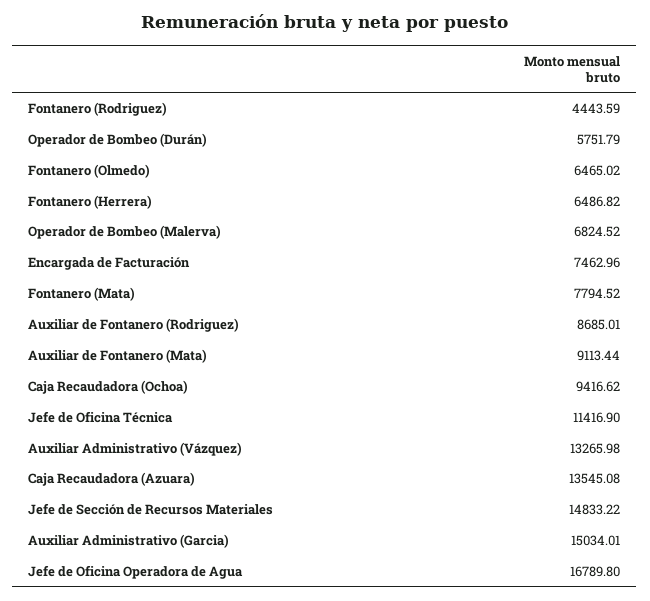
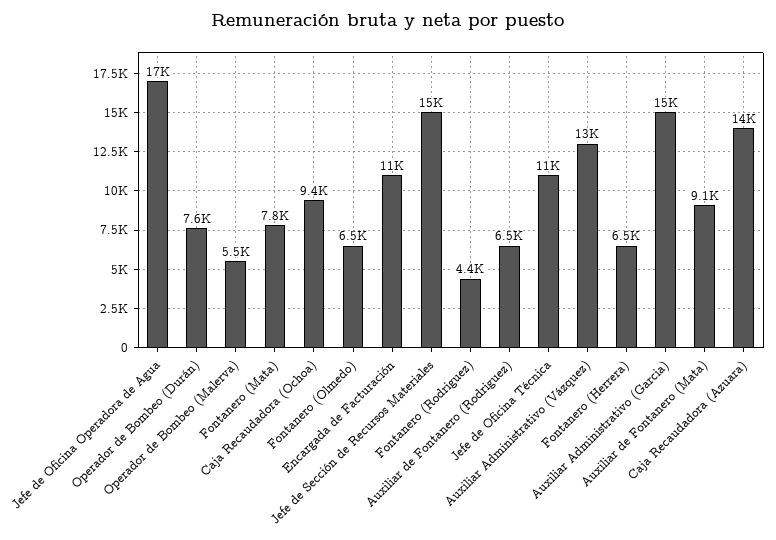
  {
    "Fontanero (Rodriguez)": 4443.59,
-   "Operador de Bombeo (Durán)": 5751.79,
+   "Operador de Bombeo (Durán)": 7600,
    "Fontanero (Olmedo)": 6465.02,
    "Fontanero (Herrera)": 6486.82,
-   "Operador de Bombeo (Malerva)": 6824.52,
+   "Operador de Bombeo (Malerva)": 5500,
-   "Encargada de Facturación": 7462.96,
+   "Encargada de Facturación": 11000,
    "Fontanero (Mata)": 7794.52,
-   "Auxiliar de Fontanero (Rodriguez)": 8685.01,
+   "Auxiliar de Fontanero (Rodriguez)": 6500,
    "Auxiliar de Fontanero (Mata)": 9113.44,
    "Caja Recaudadora (Ochoa)": 9416.62,
    "Jefe de Oficina Técnica": 11416.9,
    "Auxiliar Administrativo (Vázquez)": 13265.98,
    "Caja Recaudadora (Azuara)": 13545.08,
    "Jefe de Sección de Recursos Materiales": 14833.22,
    "Auxiliar Administrativo (Garcia)": 15034.01,
    "Jefe de Oficina Operadora de Agua": 16789.8
  }

